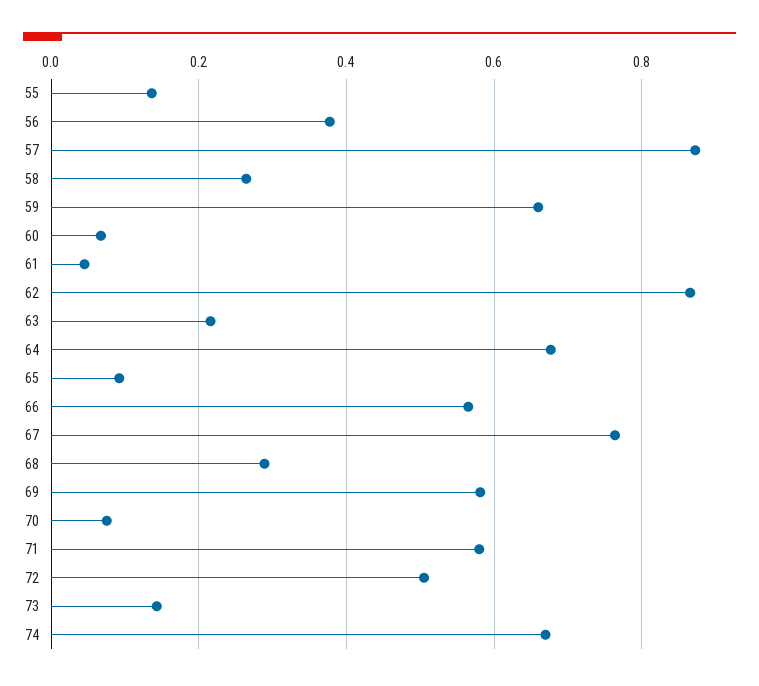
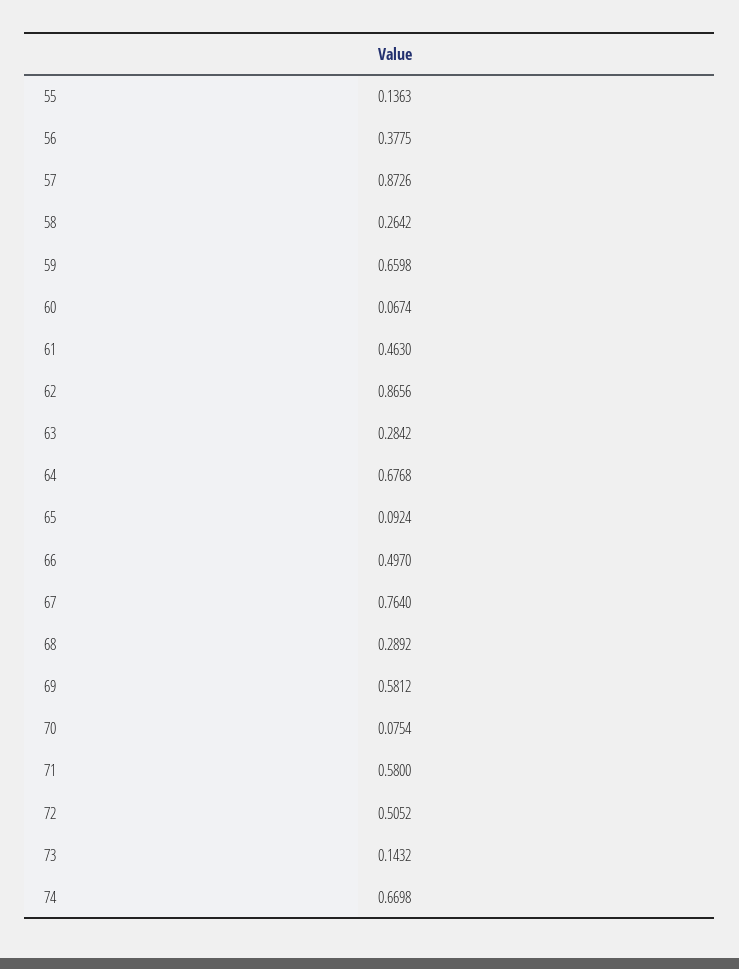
  {
    "55": 0.1363,
    "56": 0.3775,
    "57": 0.8726,
    "58": 0.2642,
    "59": 0.6598,
    "60": 0.0674,
-   "61": 0.04,
+   "61": 0.463,
    "62": 0.8656,
-   "63": 0.22,
+   "63": 0.2842,
    "64": 0.6768,
    "65": 0.0924,
-   "66": 0.56,
+   "66": 0.497,
    "67": 0.764,
    "68": 0.2892,
    "69": 0.5812,
    "70": 0.0754,
    "71": 0.58,
    "72": 0.5052,
    "73": 0.1432,
    "74": 0.6698
  }

